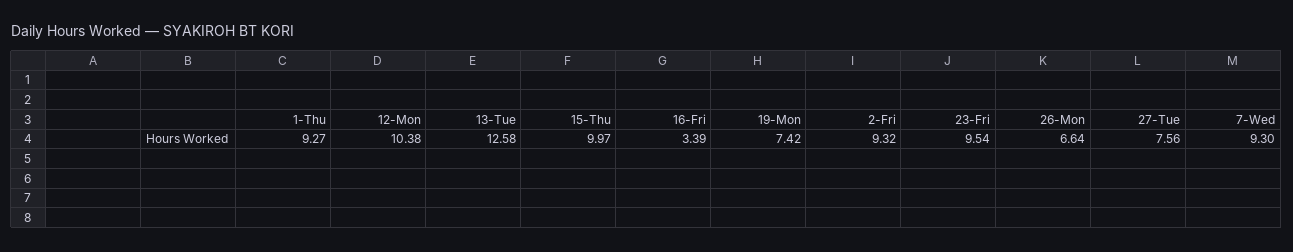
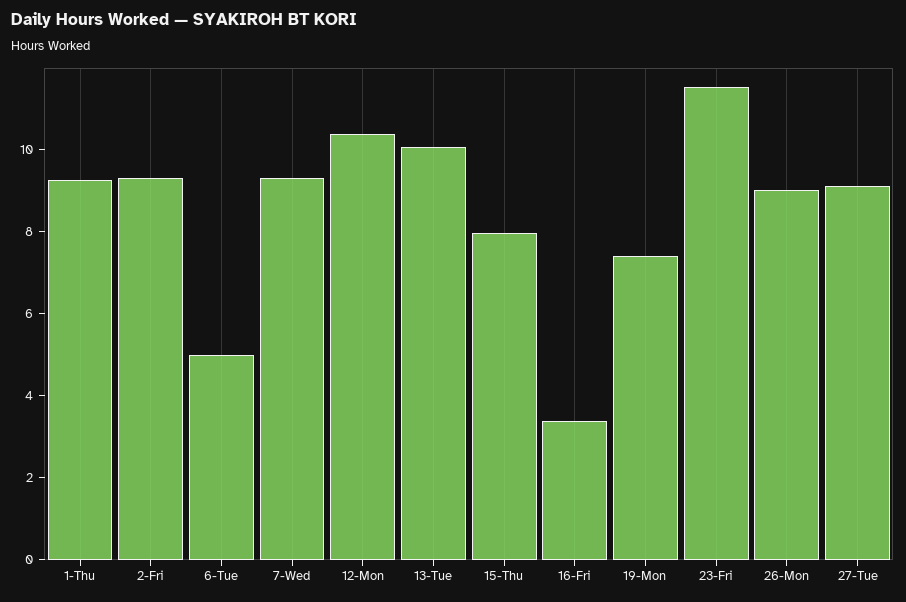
  {
    "1-Thu": 9.27,
    "12-Mon": 10.38,
-   "13-Tue": 12.58,
+   "13-Tue": 10,
-   "15-Thu": 9.97,
+   "15-Thu": 8,
    "16-Fri": 3.39,
    "19-Mon": 7.42,
    "2-Fri": 9.32,
-   "23-Fri": 9.54,
+   "23-Fri": 11.5,
-   "26-Mon": 6.64,
+   "26-Mon": 9,
-   "27-Tue": 7.56,
+   "27-Tue": 9,
-   "7-Wed": 9.3
+   "7-Wed": 9.3,
+   "6-Tue": 5
  }

